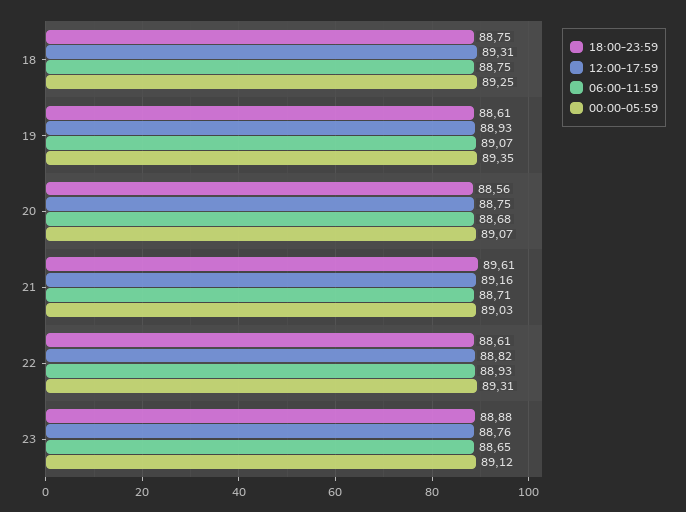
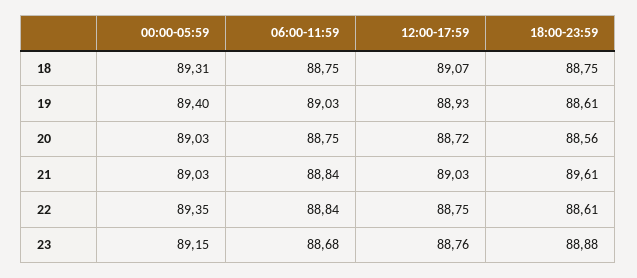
  {
    "18:00-23:59": {
      "18": 88.75,
      "19": 88.61,
      "20": 88.56,
      "21": 89.61,
      "22": 88.61,
      "23": 88.88
    },
    "12:00-17:59": {
-     "18": 89.31,
+     "18": 89.07,
      "19": 88.93,
-     "20": 88.75,
+     "20": 88.72,
-     "21": 89.16,
+     "21": 89.03,
-     "22": 88.82,
+     "22": 88.75,
      "23": 88.76
    },
    "06:00-11:59": {
      "18": 88.75,
-     "19": 89.07,
+     "19": 89.03,
-     "20": 88.68,
+     "20": 88.75,
-     "21": 88.71,
+     "21": 88.84,
-     "22": 88.93,
+     "22": 88.84,
-     "23": 88.65
+     "23": 88.68
    },
    "00:00-05:59": {
-     "18": 89.25,
+     "18": 89.31,
-     "19": 89.35,
+     "19": 89.4,
-     "20": 89.07,
+     "20": 89.03,
      "21": 89.03,
-     "22": 89.31,
+     "22": 89.35,
-     "23": 89.12
+     "23": 89.15
    }
  }

